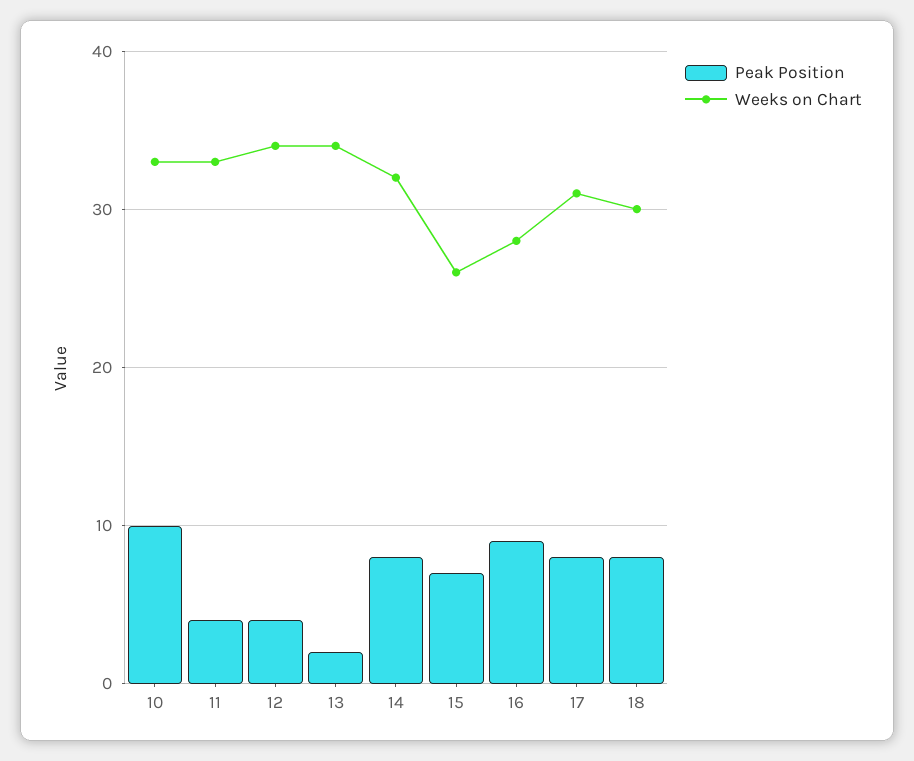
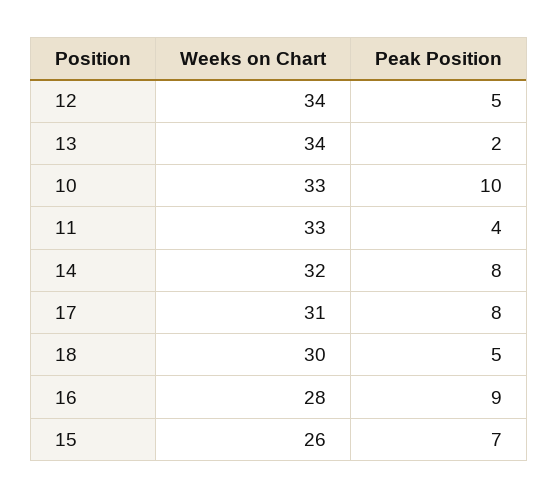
  {
    "Peak Position": {
      "10": 10,
      "11": 4,
-     "12": 4,
+     "12": 5,
      "13": 2,
      "14": 8,
      "15": 7,
      "16": 9,
      "17": 8,
-     "18": 8
+     "18": 5
    },
    "Weeks on Chart": {
      "10": 33,
      "11": 33,
      "12": 34,
      "13": 34,
      "14": 32,
      "15": 26,
      "16": 28,
      "17": 31,
      "18": 30
    }
  }

